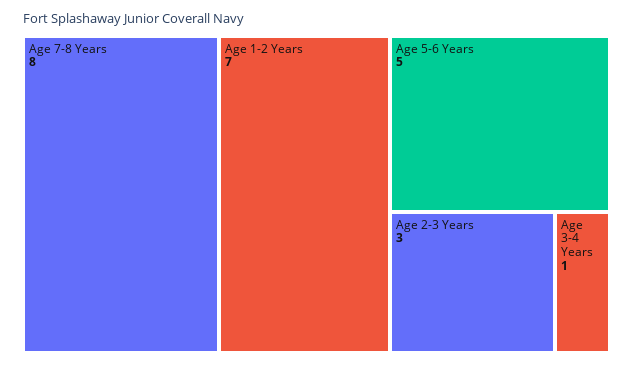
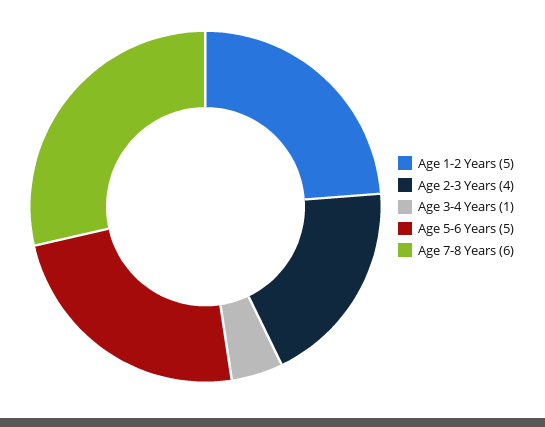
  {
-   "Age 7-8 Years": 8,
+   "Age 7-8 Years": 6,
-   "Age 1-2 Years": 7,
+   "Age 1-2 Years": 5,
    "Age 5-6 Years": 5,
-   "Age 2-3 Years": 3,
+   "Age 2-3 Years": 4,
    "Age 3-4 Years": 1
  }

